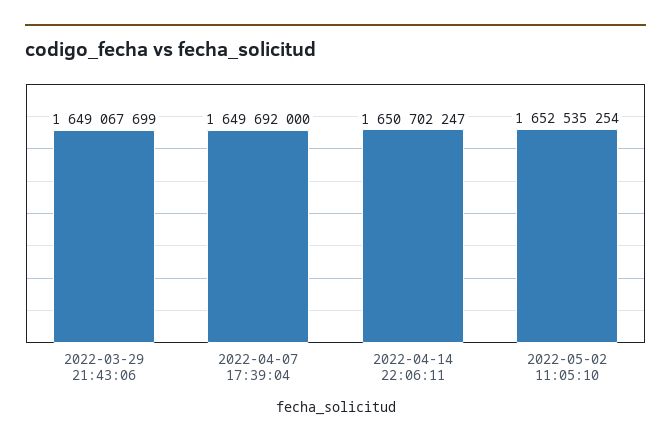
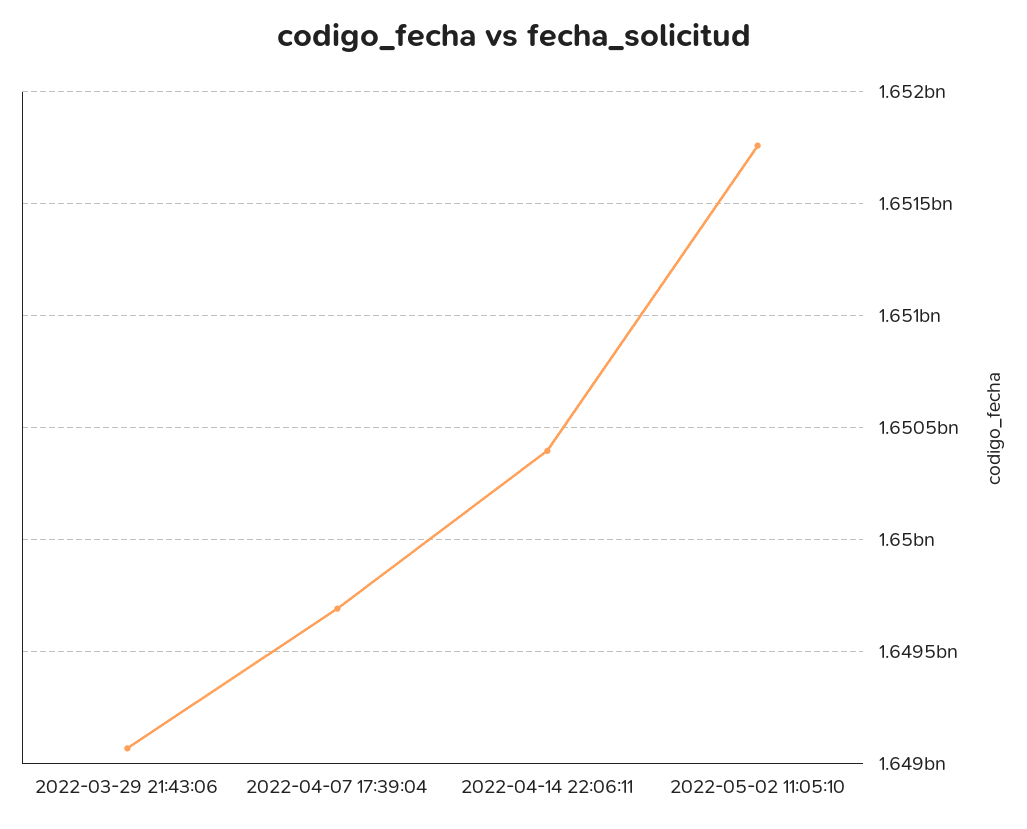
  {
    "2022-03-29 21:43:06": 1649067699,
    "2022-04-07 17:39:04": 1649692000,
-   "2022-04-14 22:06:11": 1650702247,
+   "2022-04-14 22:06:11": 1650400000,
-   "2022-05-02 11:05:10": 1652535254
+   "2022-05-02 11:05:10": 1651750000
  }

